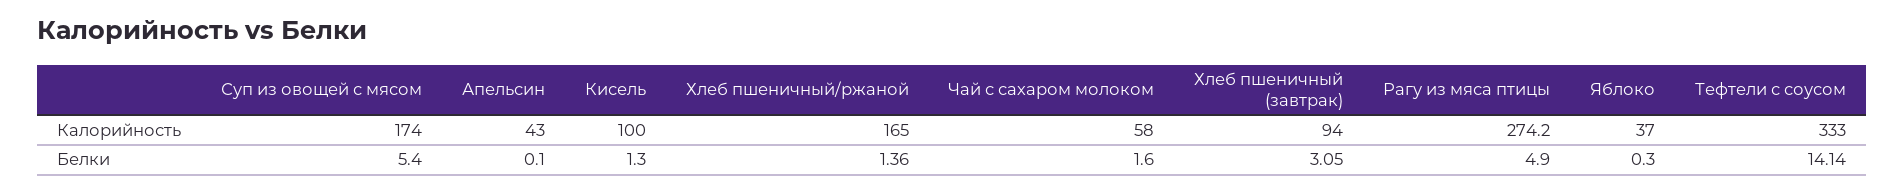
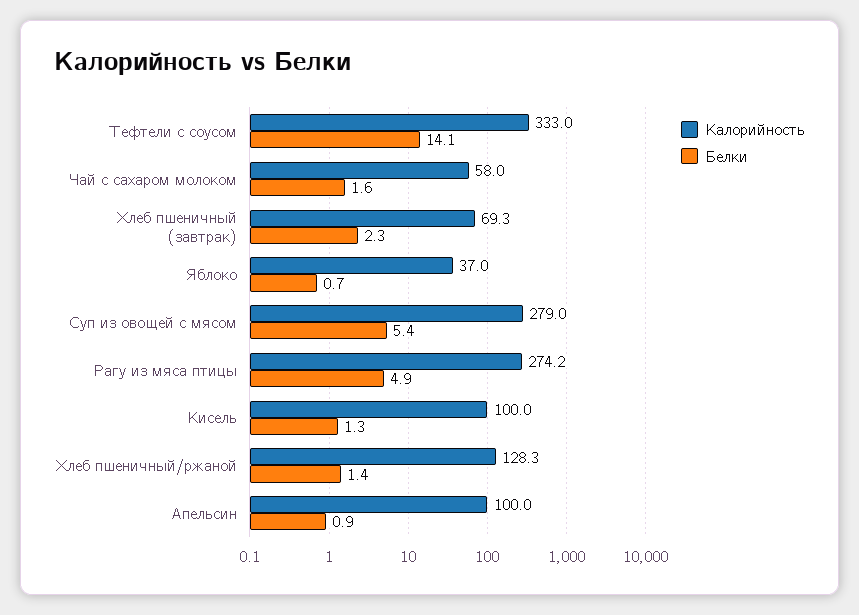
  {
    "Калорийность": {
-     "Суп из овощей с мясом": 174,
+     "Суп из овощей с мясом": 279,
-     "Апельсин": 43,
+     "Апельсин": 100,
      "Кисель": 100,
-     "Хлеб пшеничный/ржаной": 165,
+     "Хлеб пшеничный/ржаной": 128.3,
      "Чай с сахаром молоком": 58,
-     "Хлеб пшеничный (завтрак)": 94,
+     "Хлеб пшеничный (завтрак)": 69.3,
      "Рагу из мяса птицы": 274.2,
      "Яблоко": 37,
      "Тефтели с соусом": 333
    },
    "Белки": {
      "Суп из овощей с мясом": 5.4,
-     "Апельсин": 0.1,
+     "Апельсин": 0.9,
      "Кисель": 1.3,
      "Хлеб пшеничный/ржаной": 1.36,
      "Чай с сахаром молоком": 1.6,
-     "Хлеб пшеничный (завтрак)": 3.05,
+     "Хлеб пшеничный (завтрак)": 2.3,
      "Рагу из мяса птицы": 4.9,
-     "Яблоко": 0.3,
+     "Яблоко": 0.7,
      "Тефтели с соусом": 14.14
    }
  }

